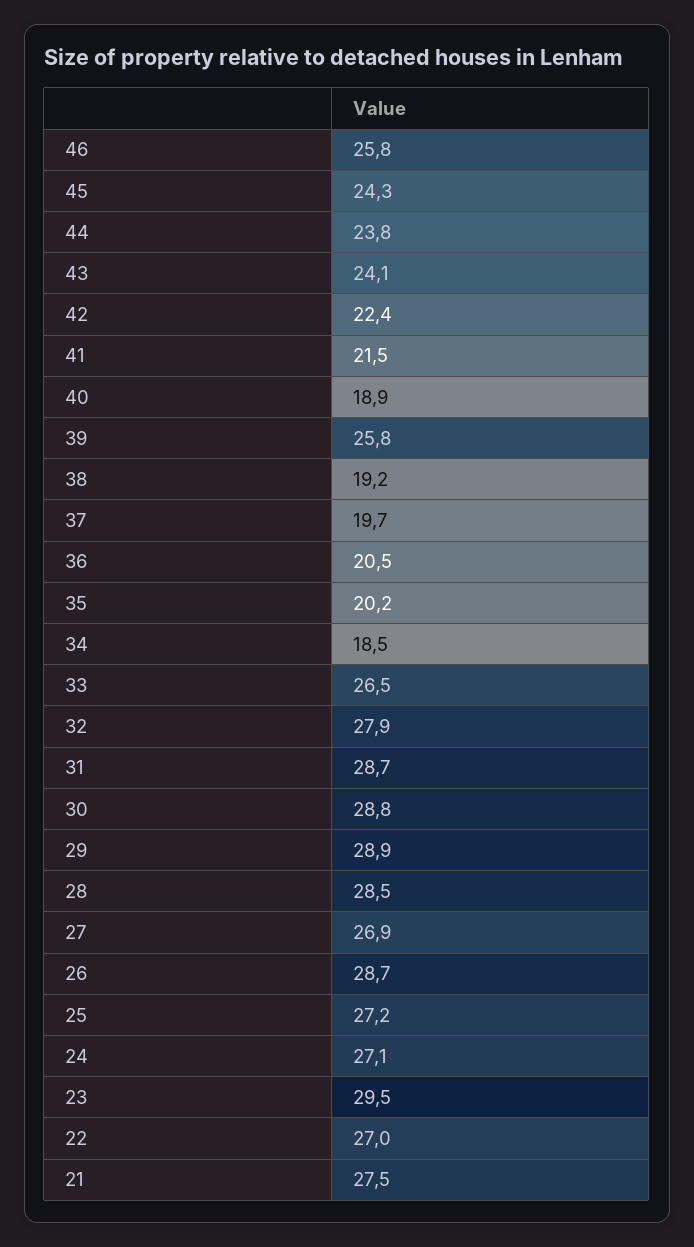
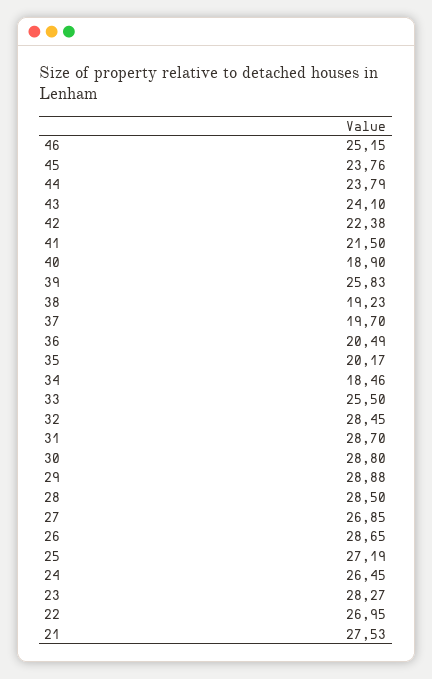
  {
-   "46": 25.8,
+   "46": 25.15,
-   "45": 24.3,
+   "45": 23.76,
    "44": 23.79,
    "43": 24.1,
    "42": 22.38,
    "41": 21.5,
    "40": 18.9,
    "39": 25.83,
    "38": 19.23,
    "37": 19.7,
    "36": 20.49,
    "35": 20.17,
    "34": 18.46,
-   "33": 26.5,
+   "33": 25.5,
-   "32": 27.9,
+   "32": 28.45,
    "31": 28.7,
    "30": 28.8,
    "29": 28.88,
    "28": 28.5,
    "27": 26.85,
    "26": 28.65,
    "25": 27.19,
-   "24": 27.1,
+   "24": 26.45,
-   "23": 29.5,
+   "23": 28.27,
    "22": 26.95,
    "21": 27.53
  }

